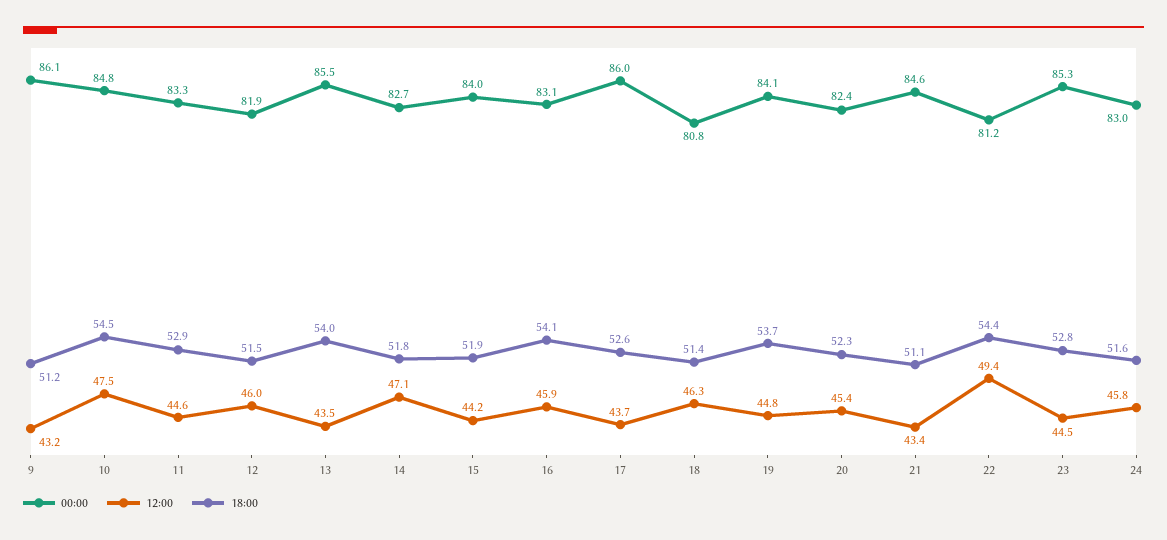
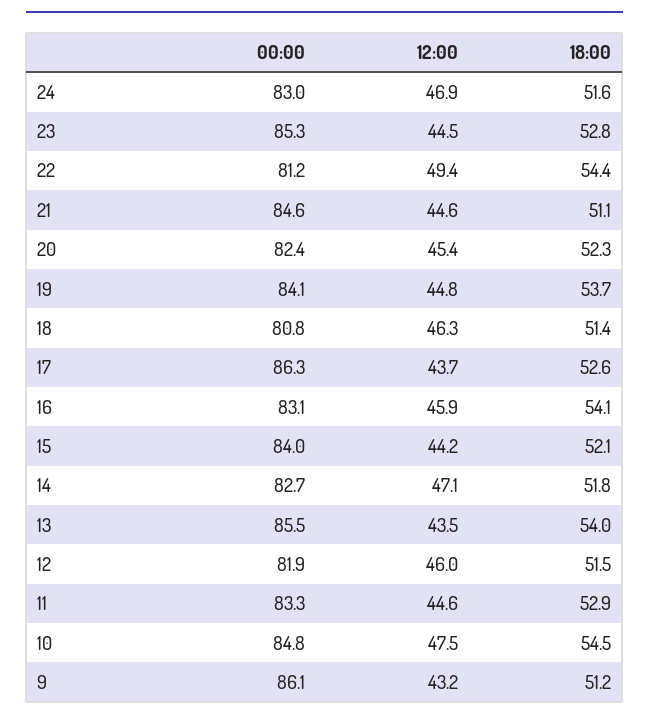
  {
    "00:00": {
      "9": 86.1,
      "10": 84.8,
      "11": 83.3,
      "12": 81.9,
      "13": 85.5,
      "14": 82.7,
      "15": 84,
      "16": 83.1,
-     "17": 86,
+     "17": 86.3,
      "18": 80.8,
      "19": 84.1,
      "20": 82.4,
      "21": 84.6,
      "22": 81.2,
      "23": 85.3,
      "24": 83
    },
    "12:00": {
      "9": 43.2,
      "10": 47.5,
      "11": 44.6,
      "12": 46,
      "13": 43.5,
      "14": 47.1,
      "15": 44.2,
      "16": 45.9,
      "17": 43.7,
      "18": 46.3,
      "19": 44.8,
      "20": 45.4,
-     "21": 43.4,
+     "21": 44.6,
      "22": 49.4,
      "23": 44.5,
-     "24": 45.8
+     "24": 46.9
    },
    "18:00": {
      "9": 51.2,
      "10": 54.5,
      "11": 52.9,
      "12": 51.5,
      "13": 54,
      "14": 51.8,
-     "15": 51.9,
+     "15": 52.1,
      "16": 54.1,
      "17": 52.6,
      "18": 51.4,
      "19": 53.7,
      "20": 52.3,
      "21": 51.1,
      "22": 54.4,
      "23": 52.8,
      "24": 51.6
    }
  }

